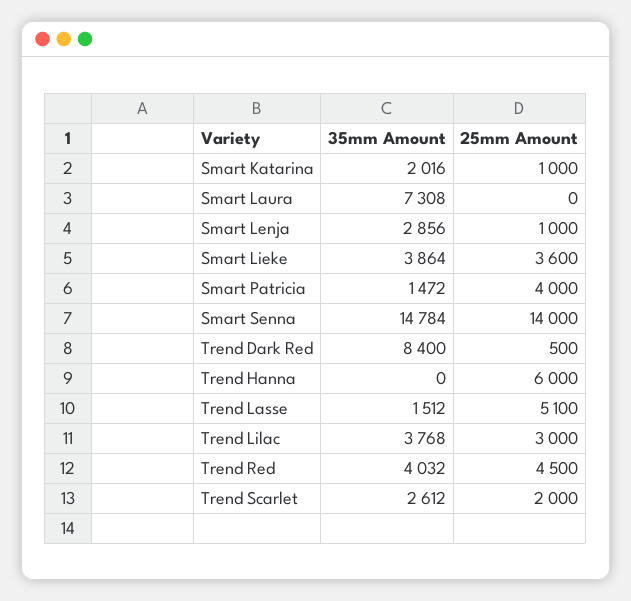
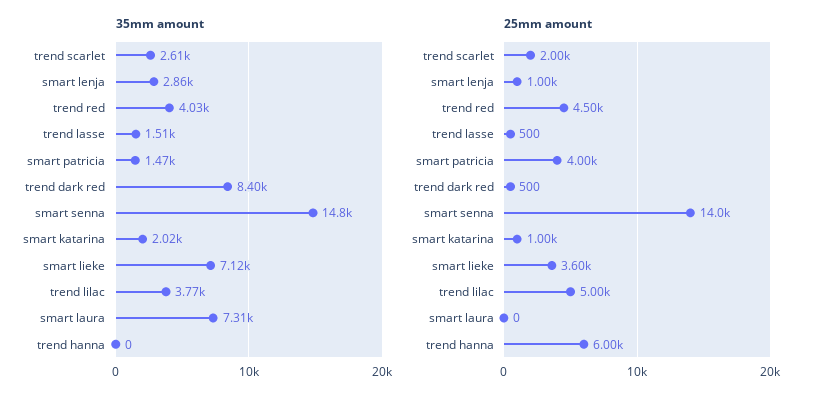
  {
    "35mm Amount": {
      "Smart Katarina": 2016,
      "Smart Laura": 7308,
      "Smart Lenja": 2856,
-     "Smart Lieke": 3864,
+     "Smart Lieke": 7120,
      "Smart Patricia": 1472,
      "Smart Senna": 14784,
      "Trend Dark Red": 8400,
      "Trend Hanna": 0,
      "Trend Lasse": 1512,
      "Trend Lilac": 3768,
      "Trend Red": 4032,
      "Trend Scarlet": 2612
    },
    "25mm Amount": {
      "Smart Katarina": 1000,
      "Smart Laura": 0,
      "Smart Lenja": 1000,
      "Smart Lieke": 3600,
      "Smart Patricia": 4000,
      "Smart Senna": 14000,
      "Trend Dark Red": 500,
      "Trend Hanna": 6000,
-     "Trend Lasse": 5100,
+     "Trend Lasse": 500,
-     "Trend Lilac": 3000,
+     "Trend Lilac": 5000,
      "Trend Red": 4500,
      "Trend Scarlet": 2000
    }
  }

